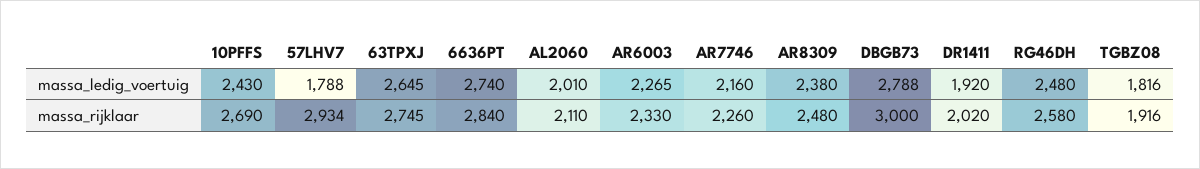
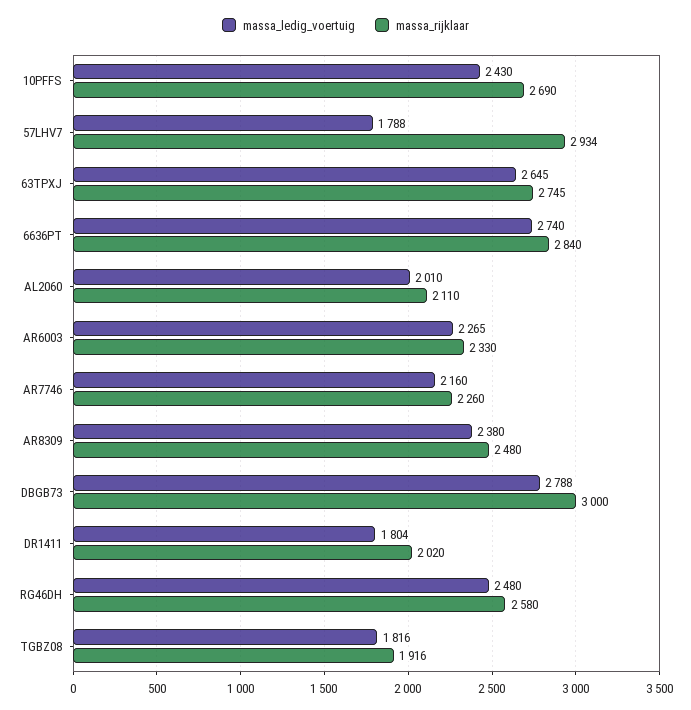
  {
    "massa_ledig_voertuig": {
      "10PFFS": 2430,
      "57LHV7": 1788,
      "63TPXJ": 2645,
      "6636PT": 2740,
      "AL2060": 2010,
      "AR6003": 2265,
      "AR7746": 2160,
      "AR8309": 2380,
      "DBGB73": 2788,
-     "DR1411": 1920,
+     "DR1411": 1804,
      "RG46DH": 2480,
      "TGBZ08": 1816
    },
    "massa_rijklaar": {
      "10PFFS": 2690,
      "57LHV7": 2934,
      "63TPXJ": 2745,
      "6636PT": 2840,
      "AL2060": 2110,
      "AR6003": 2330,
      "AR7746": 2260,
      "AR8309": 2480,
      "DBGB73": 3000,
      "DR1411": 2020,
      "RG46DH": 2580,
      "TGBZ08": 1916
    }
  }

